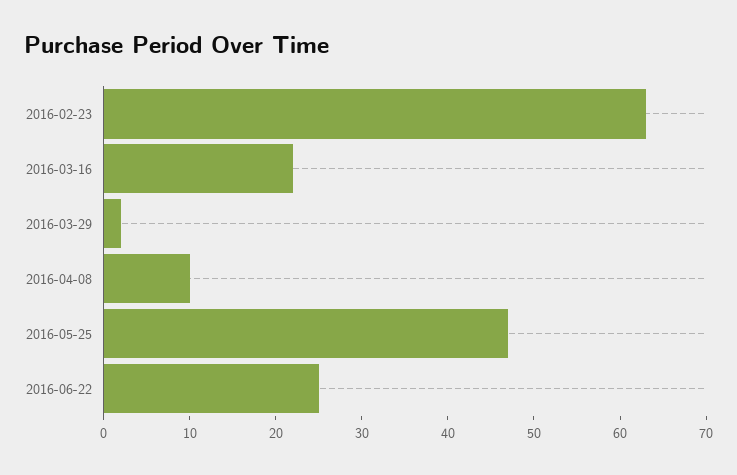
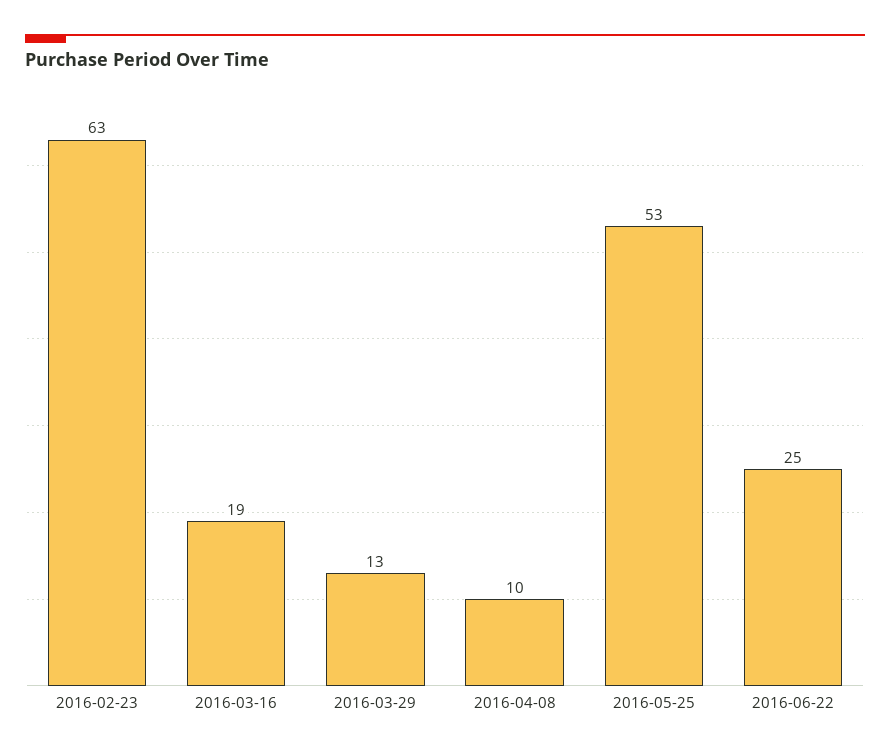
  {
    "2016-02-23": 63,
-   "2016-03-16": 22,
+   "2016-03-16": 19,
-   "2016-03-29": 2,
+   "2016-03-29": 13,
    "2016-04-08": 10,
-   "2016-05-25": 47,
+   "2016-05-25": 53,
    "2016-06-22": 25
  }

